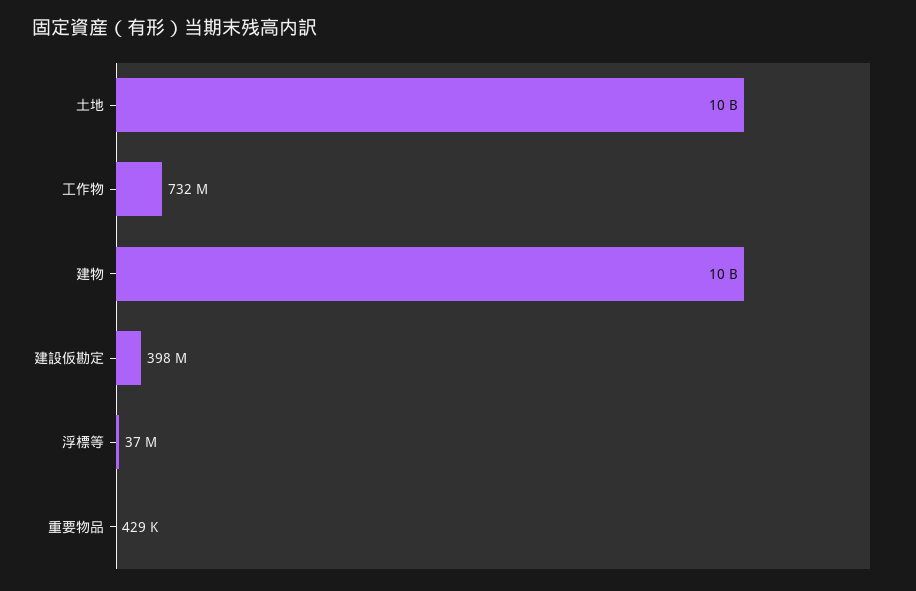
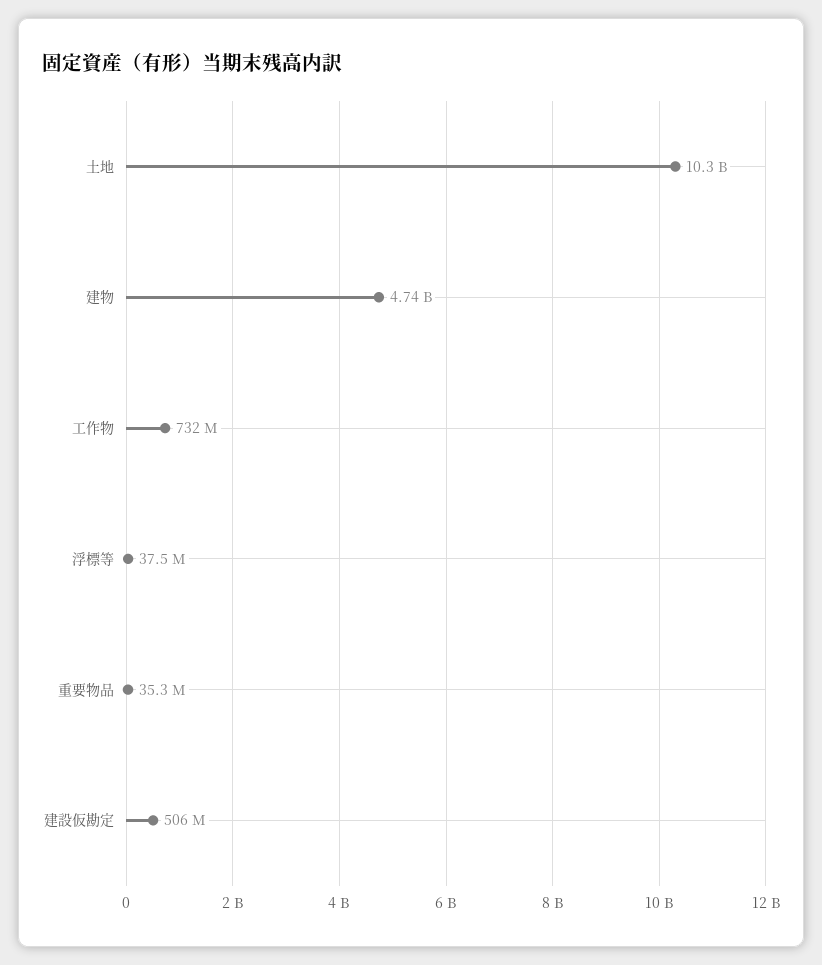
  {
    "土地": 10300000000,
    "工作物": 732000000,
-   "建物": 10000000000,
+   "建物": 4740000000,
-   "建設仮勘定": 398000000,
+   "建設仮勘定": 506000000,
    "浮標等": 37500000,
-   "重要物品": 429000
+   "重要物品": 35300000
  }

